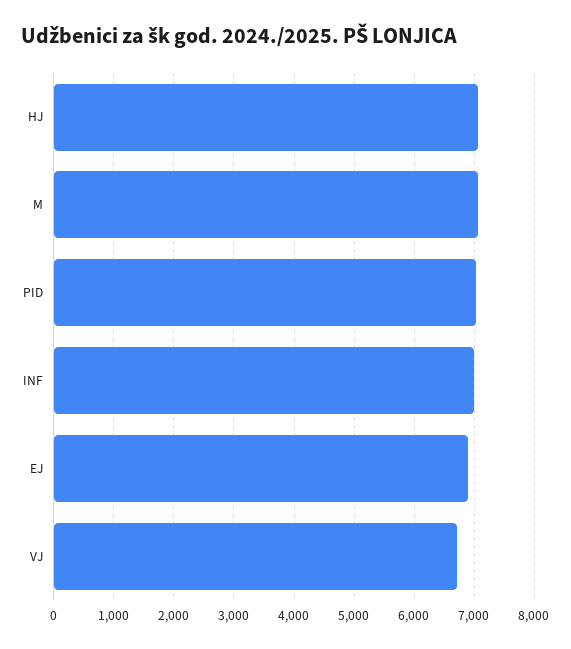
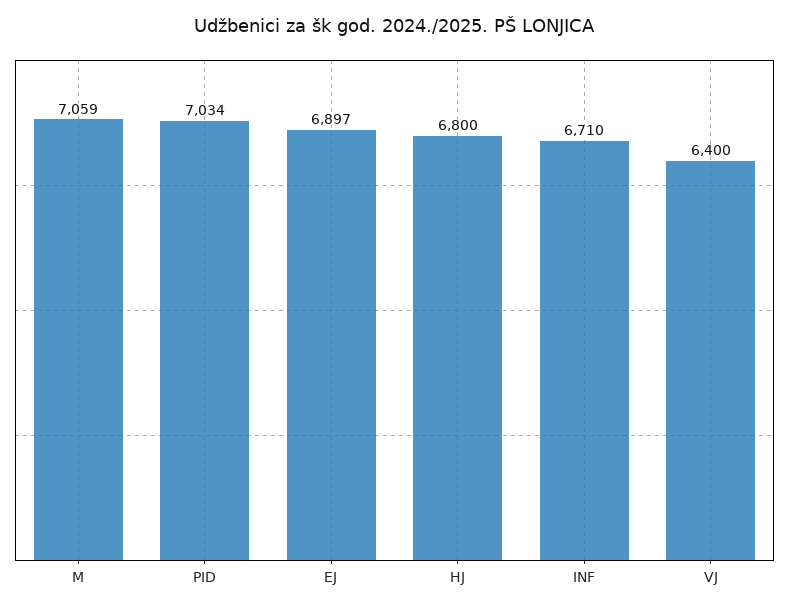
  {
-   "HJ": 7100,
+   "HJ": 6800,
    "M": 7059,
    "PID": 7034,
-   "INF": 7000,
+   "INF": 6710,
    "EJ": 6897,
-   "VJ": 6700
+   "VJ": 6400
  }

